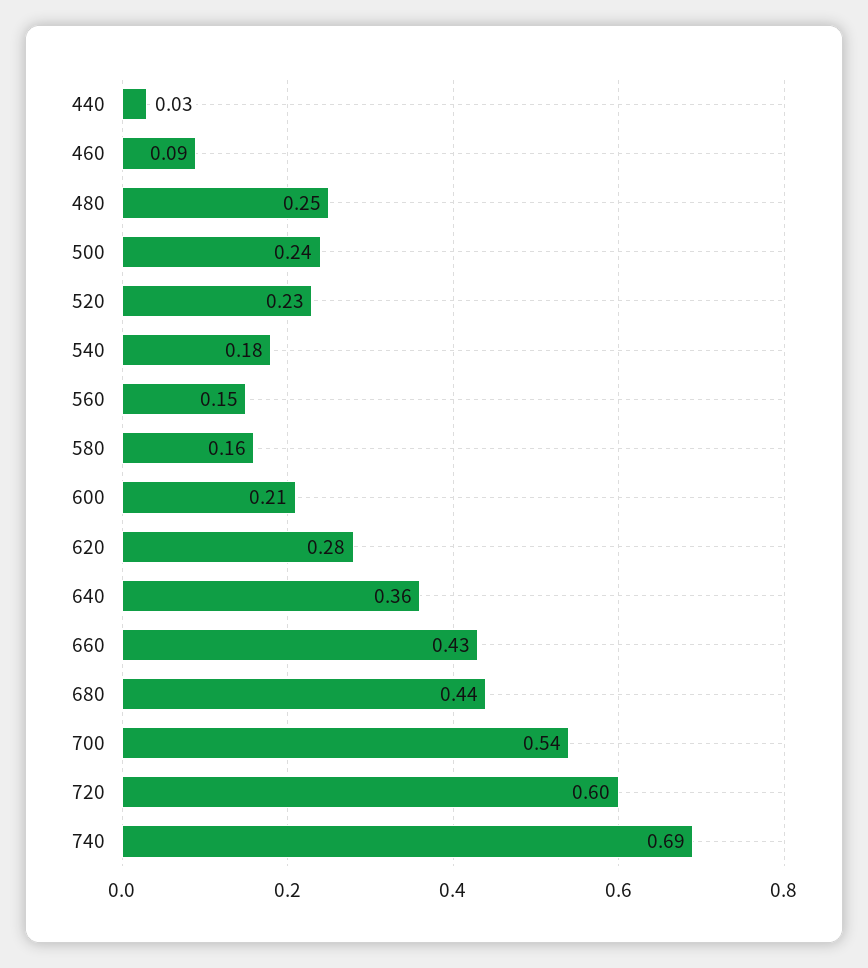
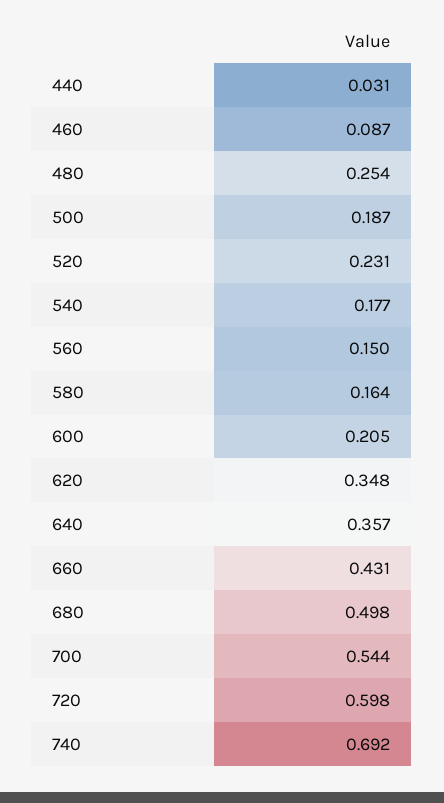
  {
    "440": 0.031,
    "460": 0.087,
    "480": 0.254,
-   "500": 0.24,
+   "500": 0.187,
    "520": 0.231,
    "540": 0.177,
    "560": 0.15,
    "580": 0.164,
    "600": 0.205,
-   "620": 0.28,
+   "620": 0.348,
    "640": 0.357,
    "660": 0.431,
-   "680": 0.44,
+   "680": 0.498,
    "700": 0.544,
    "720": 0.598,
    "740": 0.692
  }

